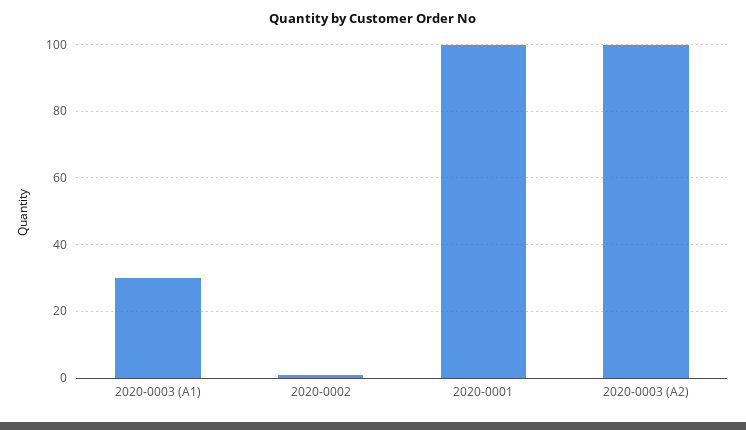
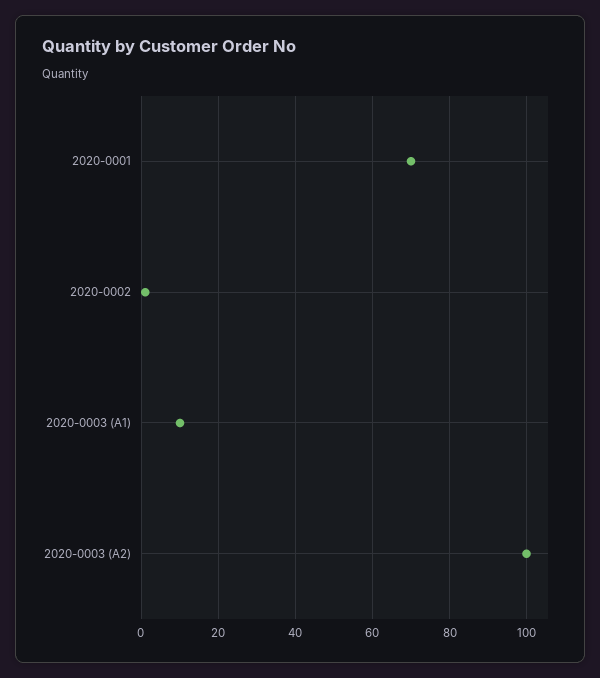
  {
-   "2020-0003 (A1)": 30,
+   "2020-0003 (A1)": 10,
    "2020-0002": 0,
-   "2020-0001": 100,
+   "2020-0001": 70,
    "2020-0003 (A2)": 100
  }

